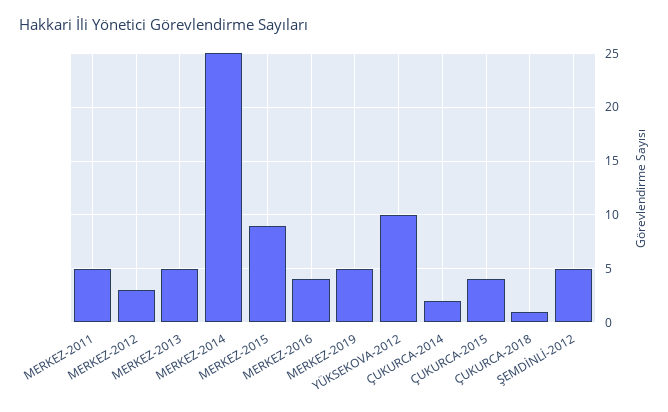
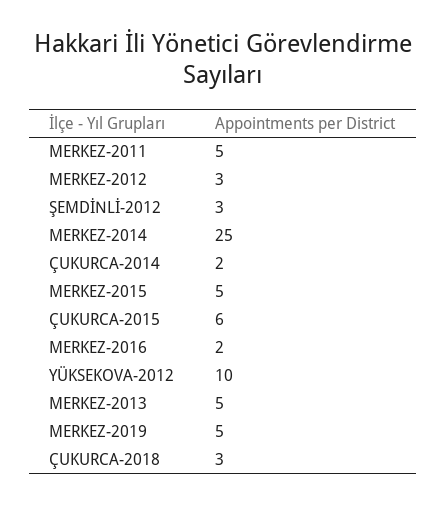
  {
    "MERKEZ-2011": 5,
    "MERKEZ-2012": 3,
    "MERKEZ-2013": 5,
    "MERKEZ-2014": 25,
-   "MERKEZ-2015": 9,
+   "MERKEZ-2015": 5,
-   "MERKEZ-2016": 4,
+   "MERKEZ-2016": 2,
    "MERKEZ-2019": 5,
    "YÜKSEKOVA-2012": 10,
    "ÇUKURCA-2014": 2,
-   "ÇUKURCA-2015": 4,
+   "ÇUKURCA-2015": 6,
-   "ÇUKURCA-2018": 1,
+   "ÇUKURCA-2018": 3,
-   "ŞEMDİNLİ-2012": 5
+   "ŞEMDİNLİ-2012": 3
  }

